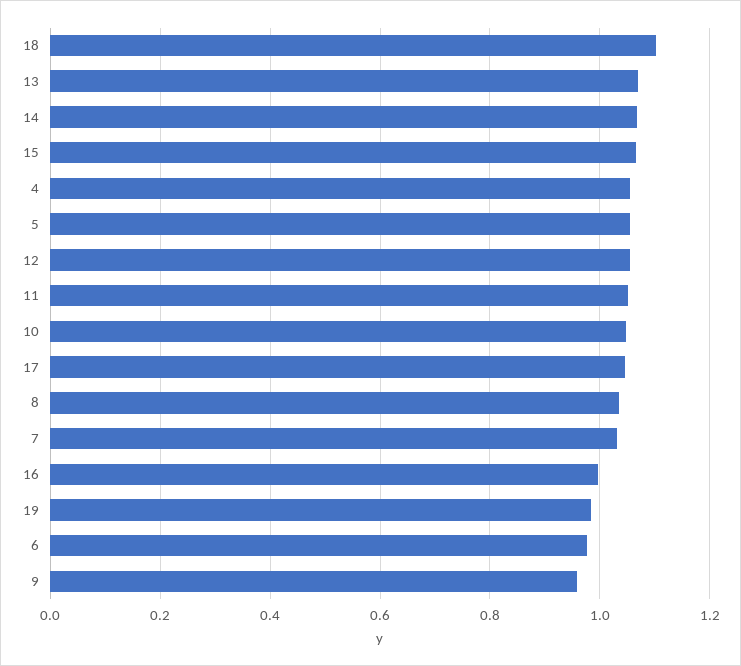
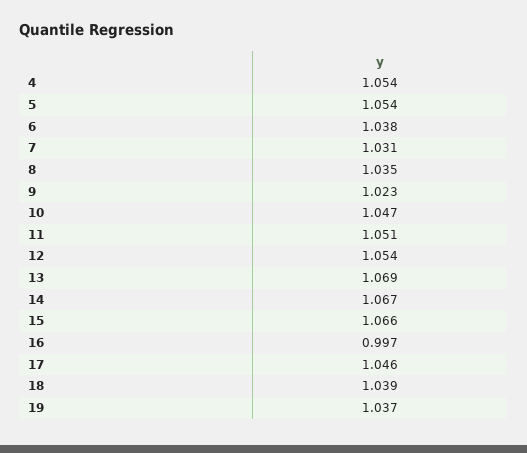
  {
-   "18": 1.1,
+   "18": 1.039,
    "13": 1.069,
    "14": 1.067,
    "15": 1.066,
    "4": 1.054,
    "5": 1.054,
    "12": 1.054,
    "11": 1.051,
    "10": 1.047,
    "17": 1.046,
    "8": 1.035,
    "7": 1.031,
    "16": 0.997,
-   "19": 0.98,
+   "19": 1.037,
-   "6": 0.98,
+   "6": 1.038,
-   "9": 0.96
+   "9": 1.023
  }

